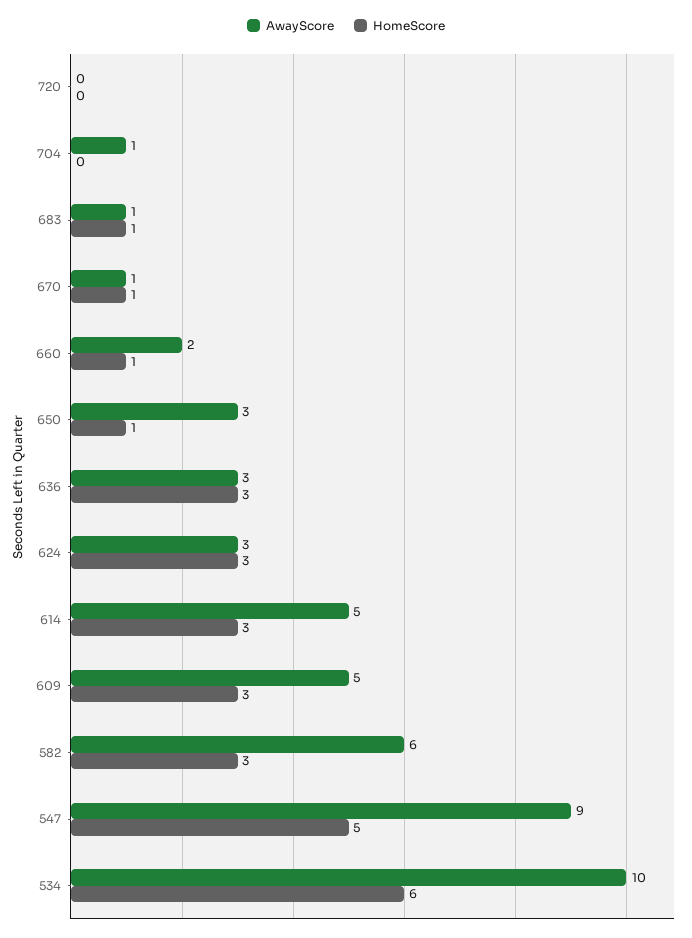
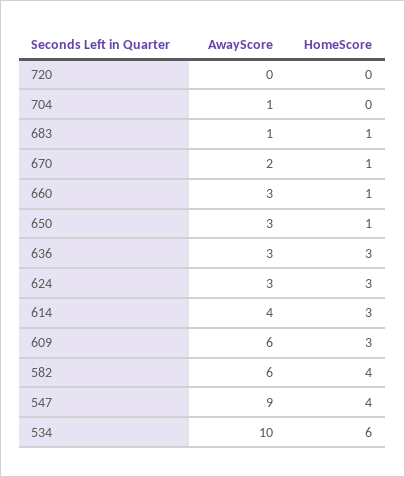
  {
    "AwayScore": {
      "720": 0,
      "704": 1,
      "683": 1,
-     "670": 1,
+     "670": 2,
-     "660": 2,
+     "660": 3,
      "650": 3,
      "636": 3,
      "624": 3,
-     "614": 5,
+     "614": 4,
-     "609": 5,
+     "609": 6,
      "582": 6,
      "547": 9,
      "534": 10
    },
    "HomeScore": {
      "720": 0,
      "704": 0,
      "683": 1,
      "670": 1,
      "660": 1,
      "650": 1,
      "636": 3,
      "624": 3,
      "614": 3,
      "609": 3,
-     "582": 3,
+     "582": 4,
-     "547": 5,
+     "547": 4,
      "534": 6
    }
  }

